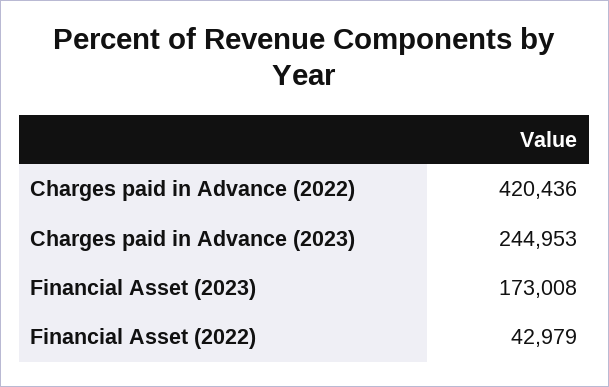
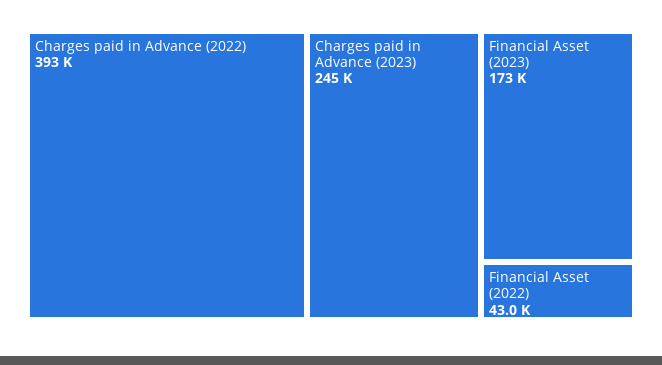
  {
-   "Charges paid in Advance (2022)": 420436,
+   "Charges paid in Advance (2022)": 393000,
    "Charges paid in Advance (2023)": 244953,
    "Financial Asset (2023)": 173008,
    "Financial Asset (2022)": 42979
  }

